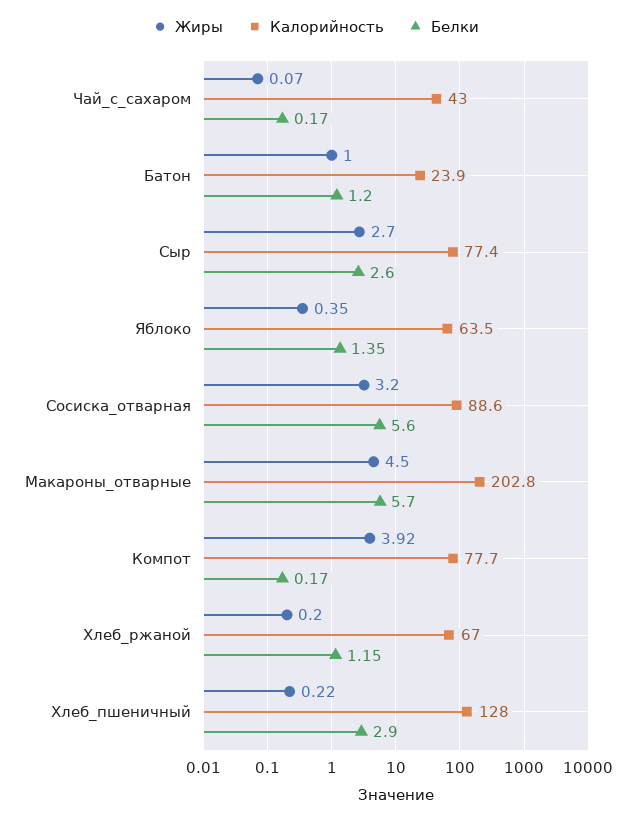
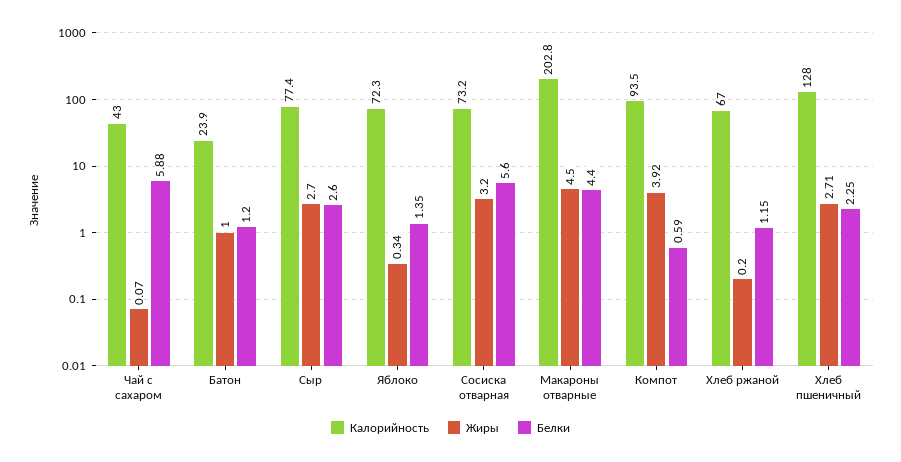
  {
    "Жиры": {
      "Чай_с_сахаром": 0.07,
      "Батон": 1,
      "Сыр": 2.7,
-     "Яблоко": 0.35,
+     "Яблоко": 0.34,
      "Сосиска_отварная": 3.2,
      "Макароны_отварные": 4.5,
      "Компот": 3.92,
      "Хлеб_ржаной": 0.2,
-     "Хлеб_пшеничный": 0.22
+     "Хлеб_пшеничный": 2.71
    },
    "Калорийность": {
      "Чай_с_сахаром": 43,
      "Батон": 23.9,
      "Сыр": 77.4,
-     "Яблоко": 63.5,
+     "Яблоко": 72.3,
-     "Сосиска_отварная": 88.6,
+     "Сосиска_отварная": 73.2,
      "Макароны_отварные": 202.8,
-     "Компот": 77.7,
+     "Компот": 93.5,
      "Хлеб_ржаной": 67,
      "Хлеб_пшеничный": 128
    },
    "Белки": {
-     "Чай_с_сахаром": 0.17,
+     "Чай_с_сахаром": 5.88,
      "Батон": 1.2,
      "Сыр": 2.6,
      "Яблоко": 1.35,
      "Сосиска_отварная": 5.6,
-     "Макароны_отварные": 5.7,
+     "Макароны_отварные": 4.4,
-     "Компот": 0.17,
+     "Компот": 0.59,
      "Хлеб_ржаной": 1.15,
-     "Хлеб_пшеничный": 2.9
+     "Хлеб_пшеничный": 2.25
    }
  }

